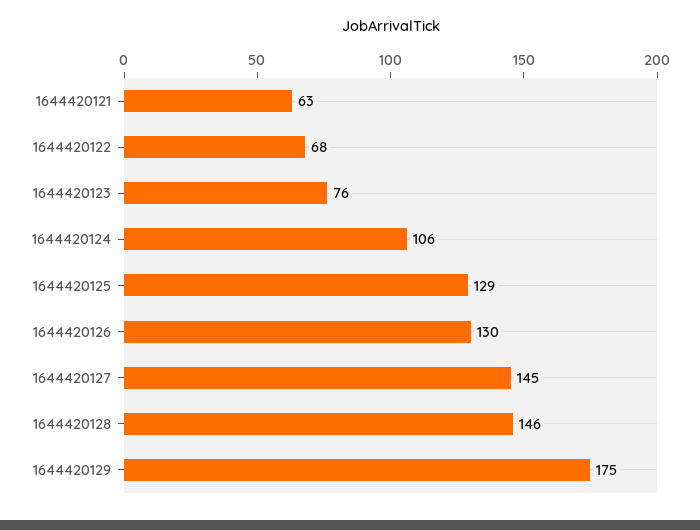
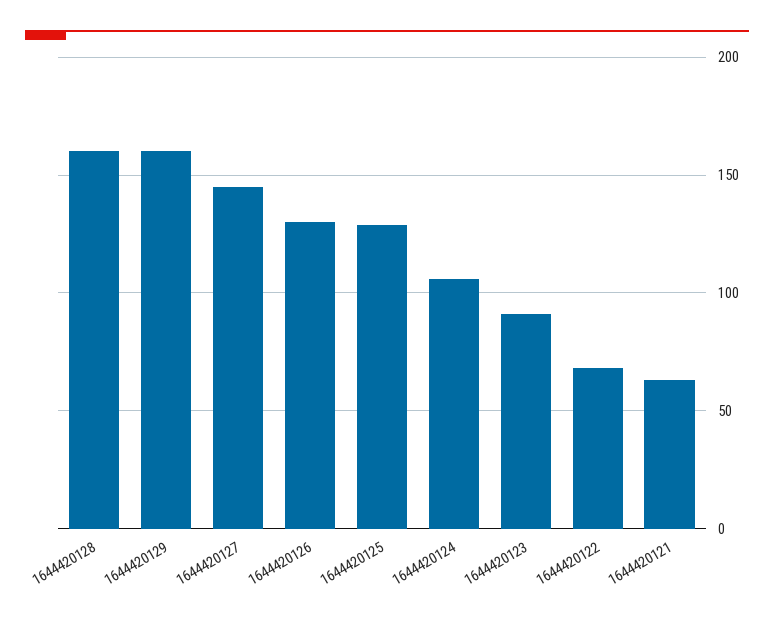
  {
    "1644420121": 63,
    "1644420122": 68,
-   "1644420123": 76,
+   "1644420123": 90,
    "1644420124": 106,
    "1644420125": 129,
    "1644420126": 130,
    "1644420127": 145,
-   "1644420128": 146,
+   "1644420128": 160,
-   "1644420129": 175
+   "1644420129": 160
  }

